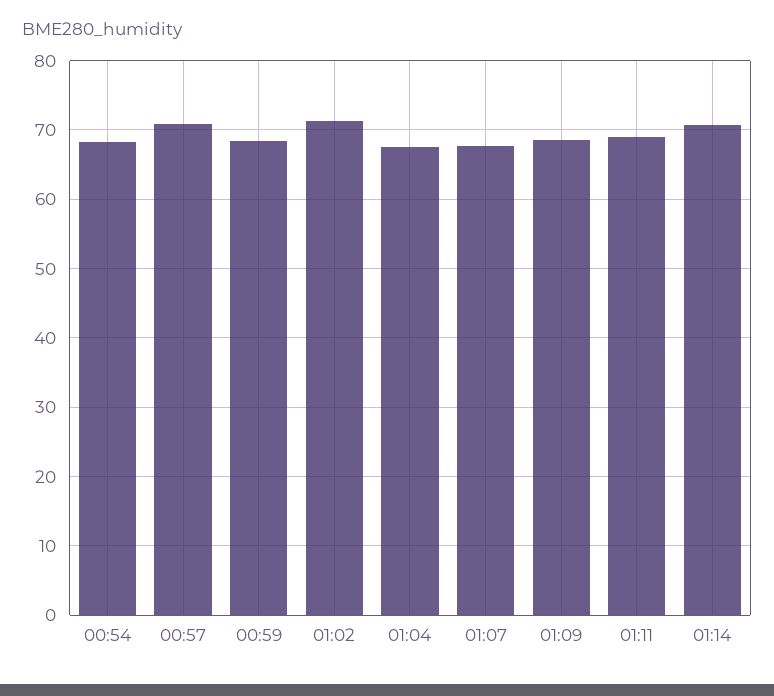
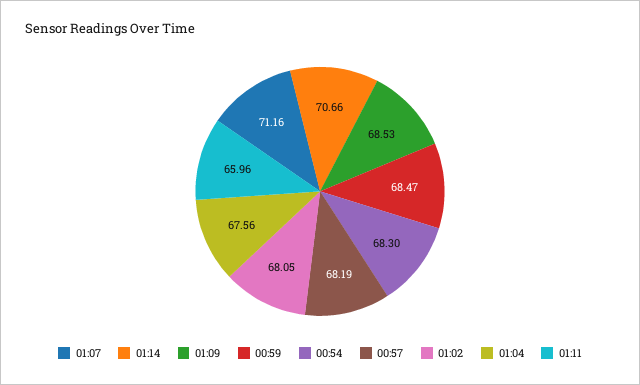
  {
    "00:54": 68.3,
-   "00:57": 71,
+   "00:57": 68.19,
    "00:59": 68.47,
-   "01:02": 71,
+   "01:02": 68.05,
    "01:04": 67.56,
-   "01:07": 68,
+   "01:07": 71.16,
    "01:09": 68.53,
-   "01:11": 69,
+   "01:11": 65.96,
    "01:14": 70.66
  }

